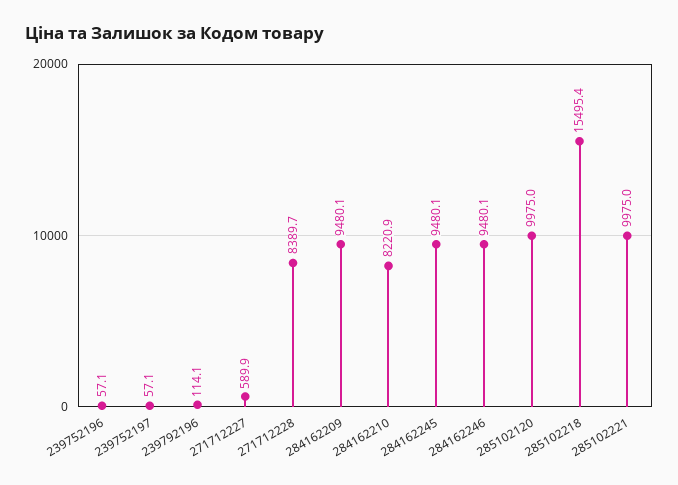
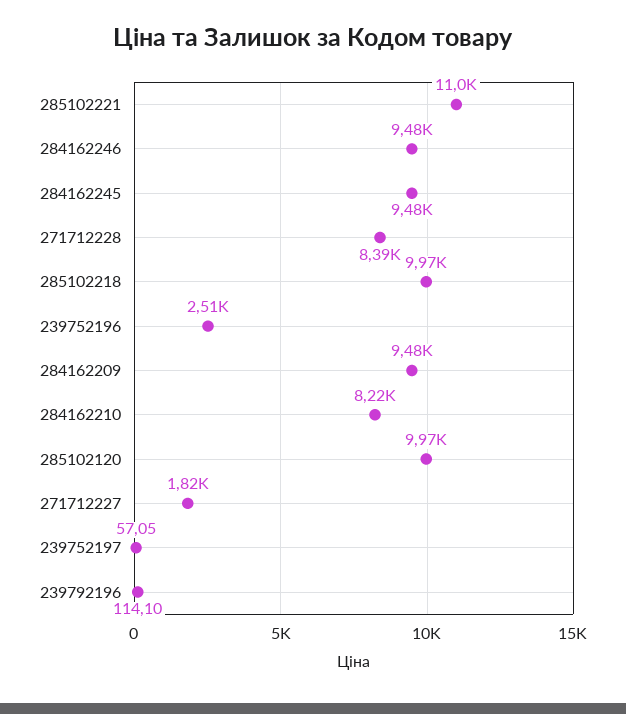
  {
-   "239752196": 57.1,
+   "239752196": 2510,
    "239752197": 57.05,
    "239792196": 114.1,
-   "271712227": 589.9,
+   "271712227": 1820,
    "271712228": 8389.7,
    "284162209": 9480.1,
    "284162210": 8220.9,
    "284162245": 9480.1,
    "284162246": 9480.1,
    "285102120": 9975,
-   "285102218": 15495.4,
+   "285102218": 9970,
-   "285102221": 9975
+   "285102221": 11000
  }

